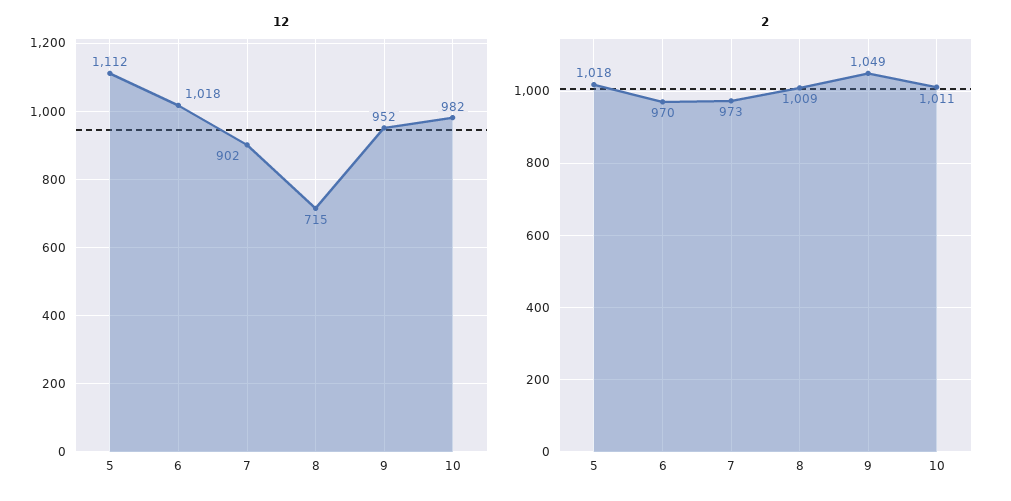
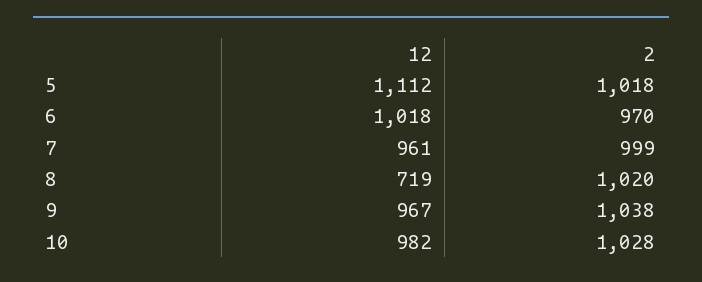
  {
    "12": {
      "5": 1112,
      "6": 1018,
-     "7": 902,
+     "7": 961,
-     "8": 715,
+     "8": 719,
-     "9": 952,
+     "9": 967,
      "10": 982
    },
    "2": {
      "5": 1018,
      "6": 970,
-     "7": 973,
+     "7": 999,
-     "8": 1009,
+     "8": 1020,
-     "9": 1049,
+     "9": 1038,
-     "10": 1011
+     "10": 1028
    }
  }

